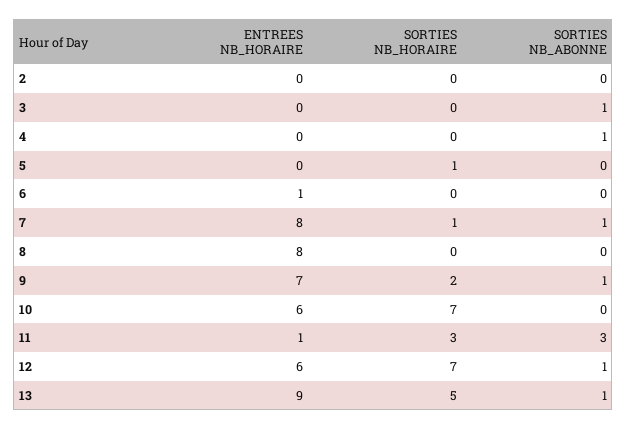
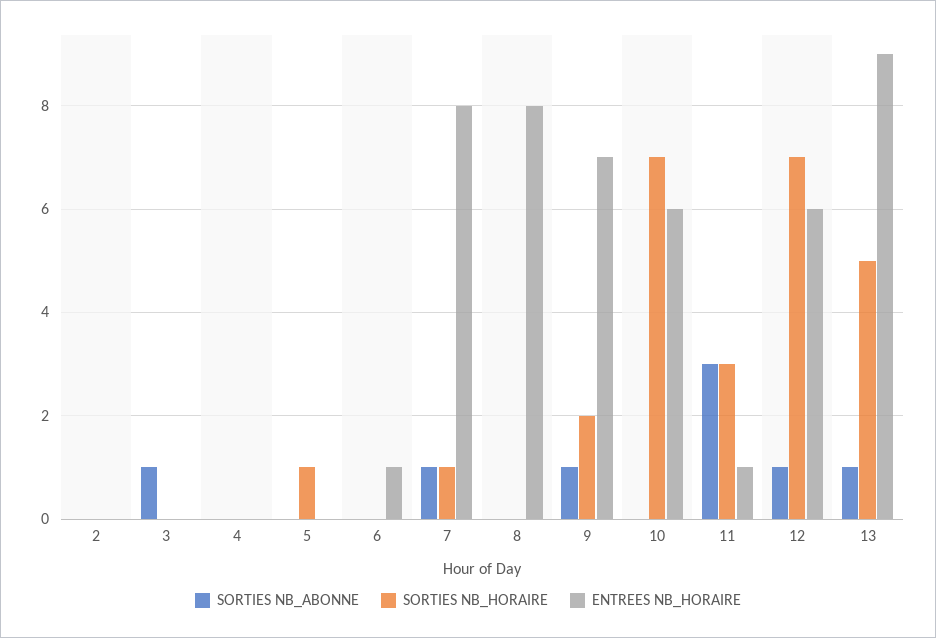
  {
    "ENTREES NB_HORAIRE": {
      "2": 0,
      "3": 0,
      "4": 0,
      "5": 0,
      "6": 1,
      "7": 8,
      "8": 8,
      "9": 7,
      "10": 6,
      "11": 1,
      "12": 6,
      "13": 9
    },
    "SORTIES NB_HORAIRE": {
      "2": 0,
      "3": 0,
      "4": 0,
      "5": 1,
      "6": 0,
      "7": 1,
      "8": 0,
      "9": 2,
      "10": 7,
      "11": 3,
      "12": 7,
      "13": 5
    },
    "SORTIES NB_ABONNE": {
      "2": 0,
      "3": 1,
-     "4": 1,
+     "4": 0,
      "5": 0,
      "6": 0,
      "7": 1,
      "8": 0,
      "9": 1,
      "10": 0,
      "11": 3,
      "12": 1,
      "13": 1
    }
  }

